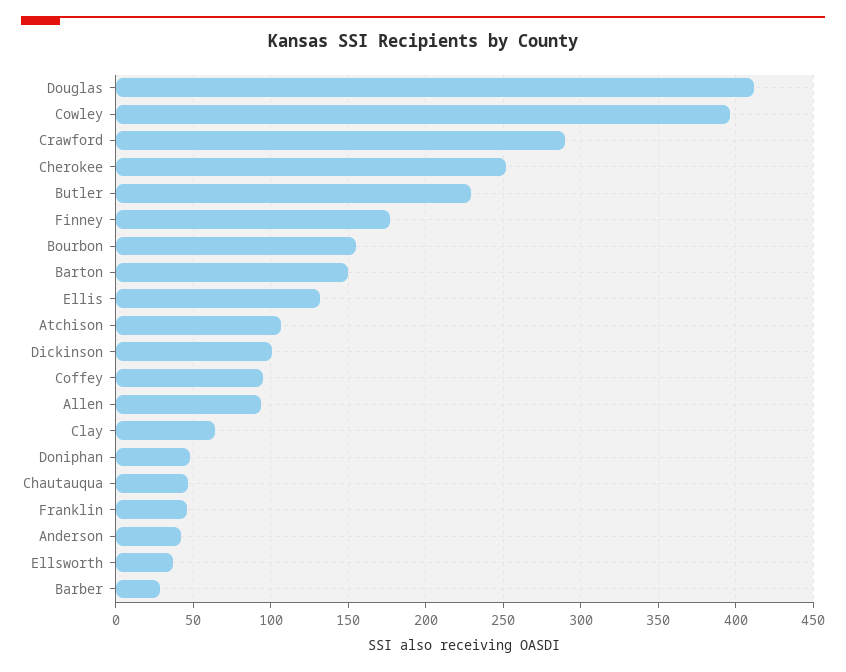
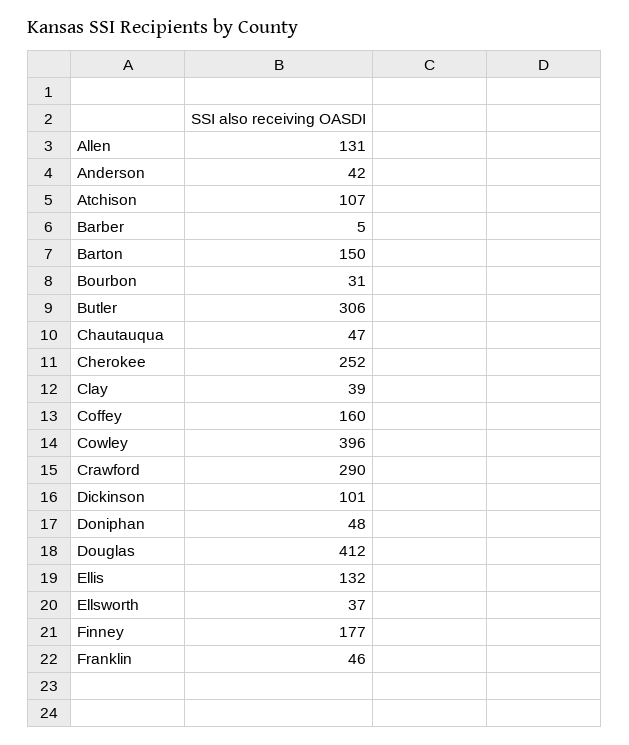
  {
    "Douglas": 412,
    "Cowley": 396,
    "Crawford": 290,
    "Cherokee": 252,
-   "Butler": 230,
+   "Butler": 306,
    "Finney": 177,
-   "Bourbon": 155,
+   "Bourbon": 31,
    "Barton": 150,
    "Ellis": 132,
    "Atchison": 107,
    "Dickinson": 101,
-   "Coffey": 95,
+   "Coffey": 160,
-   "Allen": 95,
+   "Allen": 131,
-   "Clay": 65,
+   "Clay": 39,
    "Doniphan": 48,
    "Chautauqua": 47,
    "Franklin": 46,
    "Anderson": 42,
    "Ellsworth": 37,
-   "Barber": 30
+   "Barber": 5
  }

